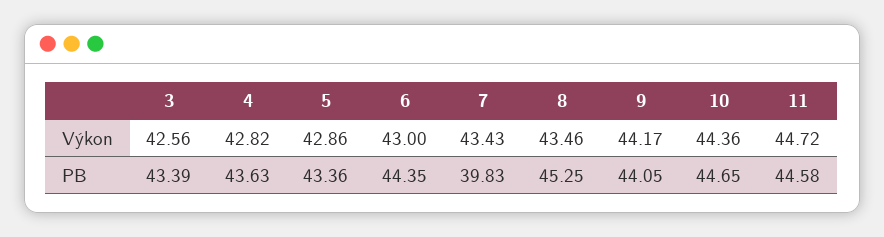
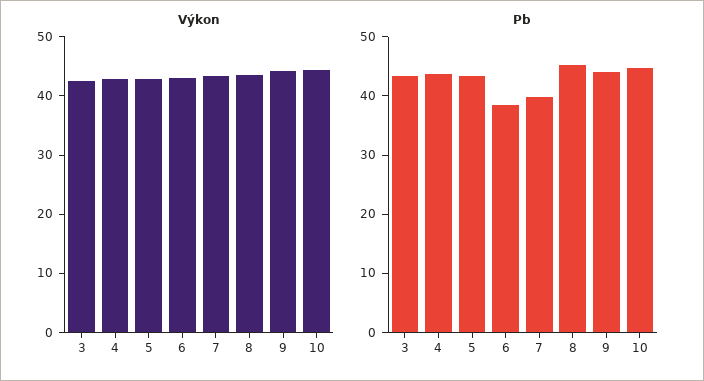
  {
    "Výkon": {
      "3": 42.56,
      "4": 42.82,
      "5": 42.86,
      "6": 43,
      "7": 43.43,
      "8": 43.46,
      "9": 44.17,
-     "10": 44.36,
+     "10": 44.36
-     "11": 44.72
    },
    "PB": {
      "3": 43.39,
      "4": 43.63,
      "5": 43.36,
-     "6": 44.35,
+     "6": 38,
      "7": 39.83,
      "8": 45.25,
      "9": 44.05,
-     "10": 44.65,
+     "10": 44.65
-     "11": 44.58
    }
  }

